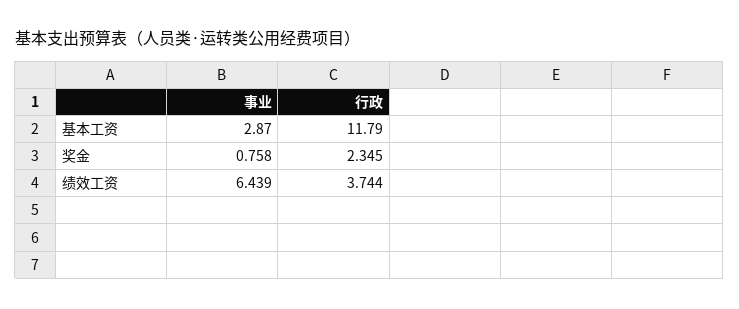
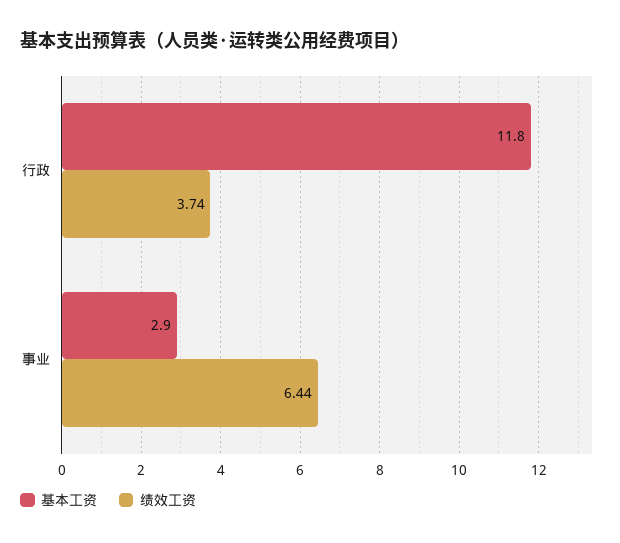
  {
    "基本工资": {
      "事业": 2.87,
      "行政": 11.79
    },
-   "奖金": {
-     "事业": 0.758,
-     "行政": 2.345
-   },
    "绩效工资": {
      "事业": 6.439,
      "行政": 3.744
    }
  }

